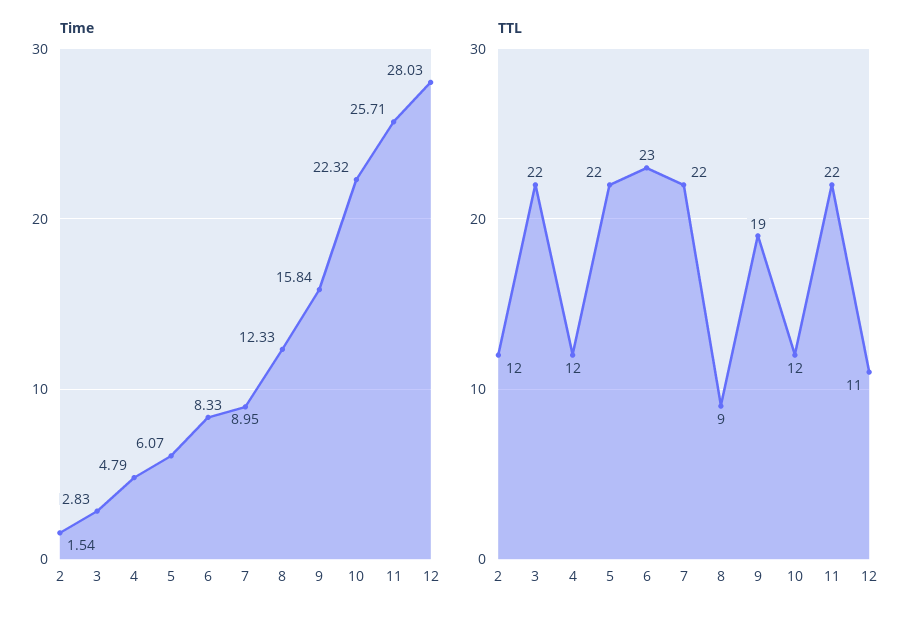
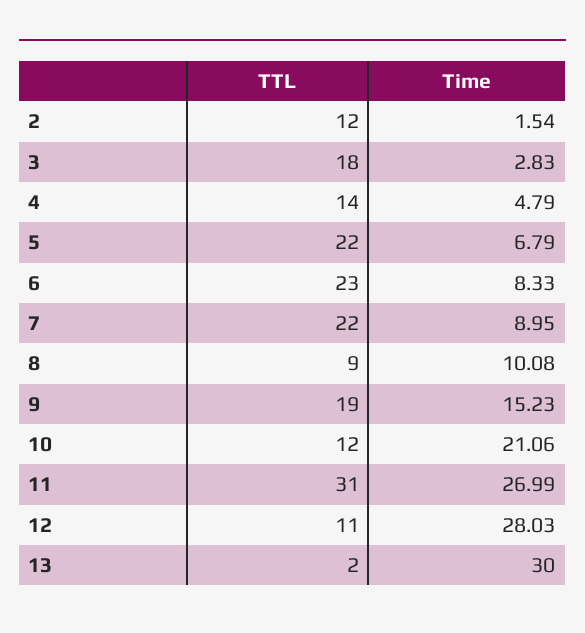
  {
    "Time": {
      "2": 1.54,
      "3": 2.83,
      "4": 4.79,
-     "5": 6.07,
+     "5": 6.79,
      "6": 8.33,
      "7": 8.95,
-     "8": 12.33,
+     "8": 10.08,
-     "9": 15.84,
+     "9": 15.23,
-     "10": 22.32,
+     "10": 21.06,
-     "11": 25.71,
+     "11": 26.99,
-     "12": 28.03
+     "12": 28.03,
+     "13": 30
    },
    "TTL": {
      "2": 12,
-     "3": 22,
+     "3": 18,
-     "4": 12,
+     "4": 14,
      "5": 22,
      "6": 23,
      "7": 22,
      "8": 9,
      "9": 19,
      "10": 12,
-     "11": 22,
+     "11": 31,
-     "12": 11
+     "12": 11,
+     "13": 2
    }
  }

